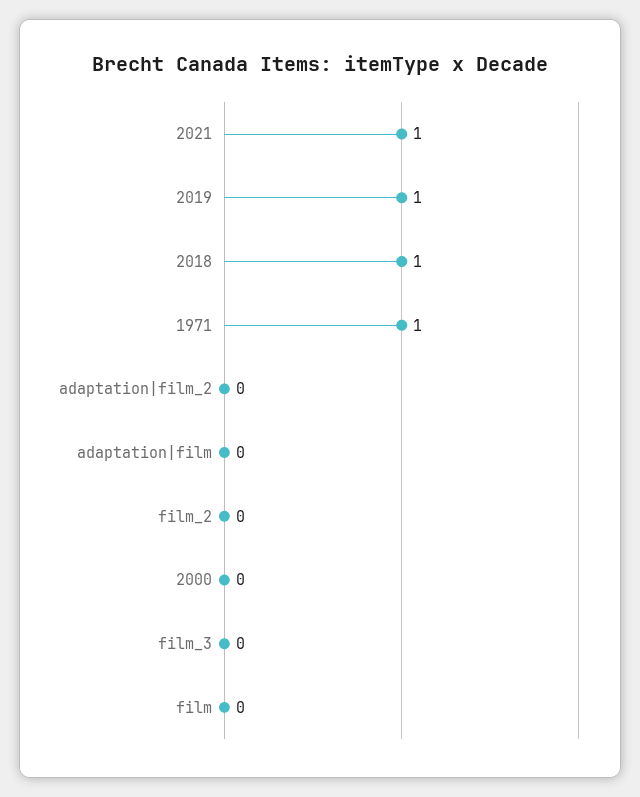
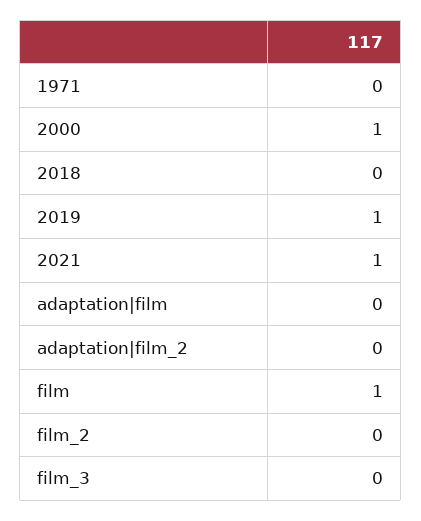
  {
    "2021": 1,
    "2019": 1,
-   "2018": 1,
+   "2018": 0,
-   "1971": 1,
+   "1971": 0,
    "adaptation|film_2": 0,
    "adaptation|film": 0,
    "film_2": 0,
-   "2000": 0,
+   "2000": 1,
    "film_3": 0,
-   "film": 0
+   "film": 1
  }

